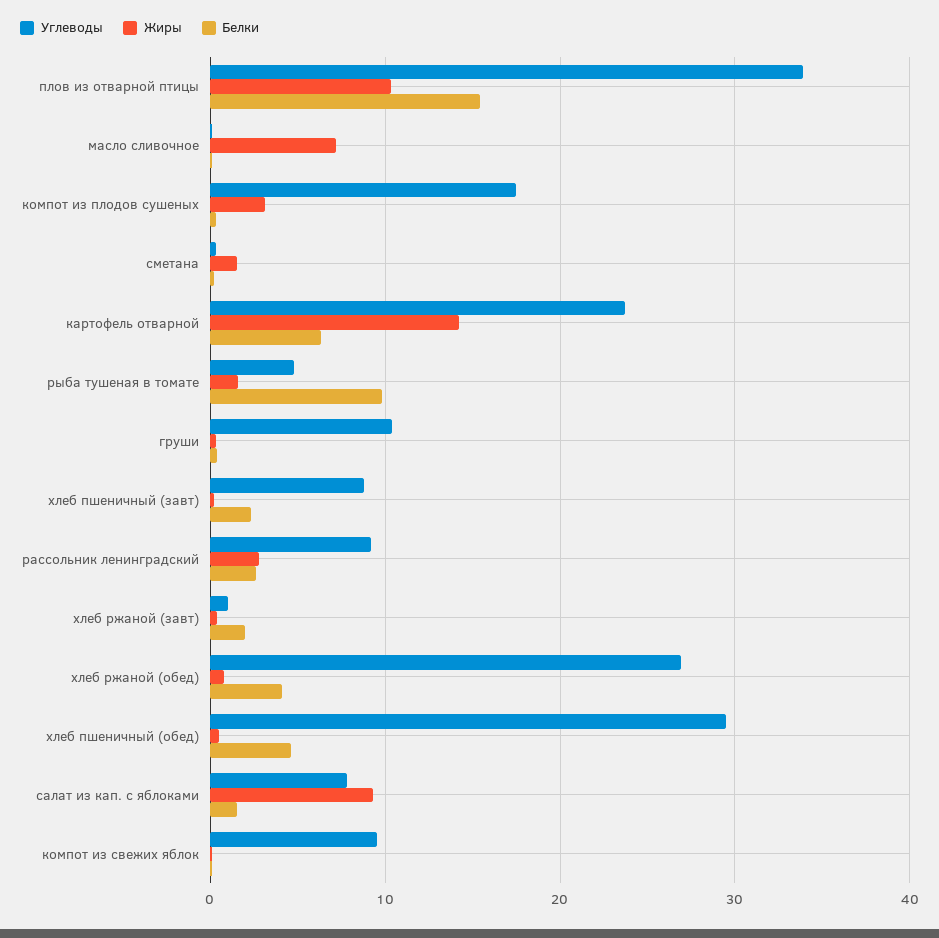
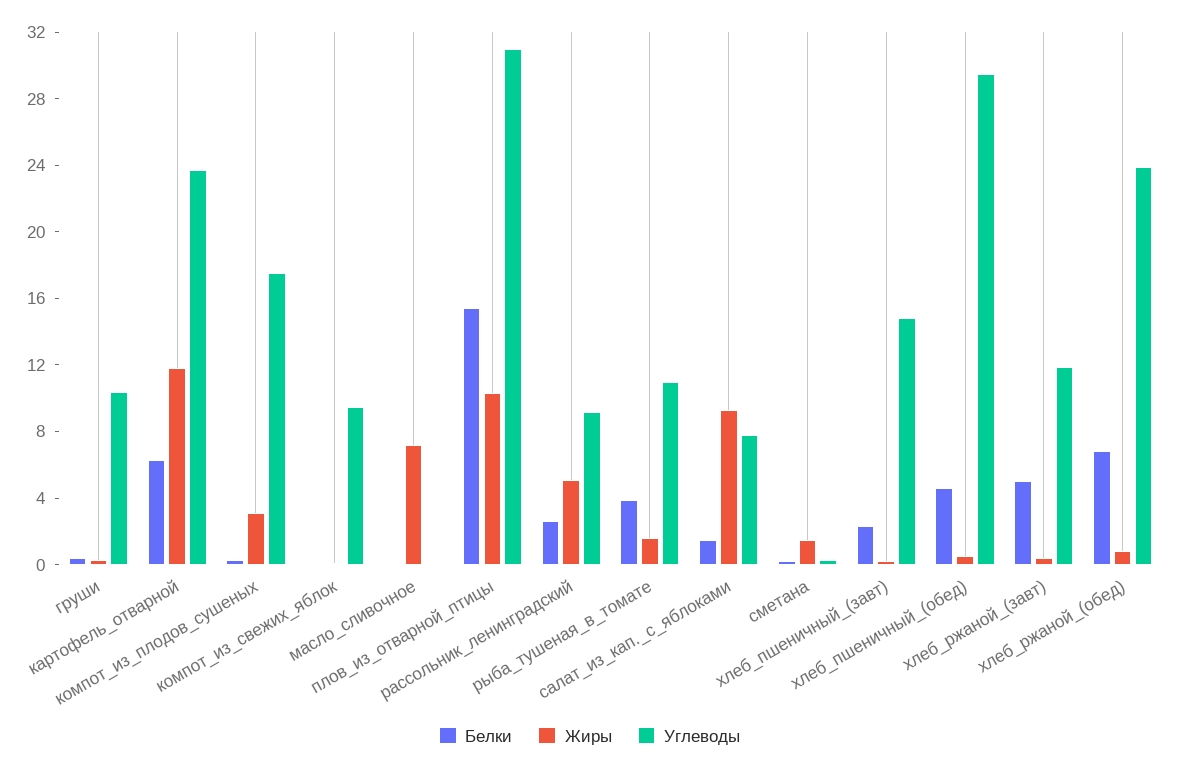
  {
    "Углеводы": {
-     "плов из отварной птицы": 34,
+     "плов из отварной птицы": 31,
      "масло сливочное": 0,
      "компот из плодов сушеных": 18,
      "сметана": 0,
      "картофель отварной": 24,
-     "рыба тушеная в томате": 5,
+     "рыба тушеная в томате": 11,
      "груши": 10,
-     "хлеб пшеничный (завт)": 9,
+     "хлеб пшеничный (завт)": 15,
      "рассольник ленинградский": 9,
-     "хлеб ржаной (завт)": 1,
+     "хлеб ржаной (завт)": 12,
-     "хлеб ржаной (обед)": 27,
+     "хлеб ржаной (обед)": 24,
      "хлеб пшеничный (обед)": 30,
      "салат из кап. с яблоками": 8,
      "компот из свежих яблок": 10
    },
    "Жиры": {
      "плов из отварной птицы": 10,
      "масло сливочное": 7,
      "компот из плодов сушеных": 3,
      "сметана": 2,
-     "картофель отварной": 14,
+     "картофель отварной": 12,
      "рыба тушеная в томате": 2,
      "груши": 0,
      "хлеб пшеничный (завт)": 0,
-     "рассольник ленинградский": 3,
+     "рассольник ленинградский": 5,
      "хлеб ржаной (завт)": 0,
      "хлеб ржаной (обед)": 1,
      "хлеб пшеничный (обед)": 1,
      "салат из кап. с яблоками": 9,
      "компот из свежих яблок": 0
    },
    "Белки": {
      "плов из отварной птицы": 15,
      "масло сливочное": 0,
      "компот из плодов сушеных": 0,
      "сметана": 0,
      "картофель отварной": 6,
-     "рыба тушеная в томате": 10,
+     "рыба тушеная в томате": 4,
      "груши": 0,
      "хлеб пшеничный (завт)": 2,
      "рассольник ленинградский": 3,
-     "хлеб ржаной (завт)": 2,
+     "хлеб ржаной (завт)": 5,
-     "хлеб ржаной (обед)": 4,
+     "хлеб ржаной (обед)": 7,
      "хлеб пшеничный (обед)": 5,
      "салат из кап. с яблоками": 2,
      "компот из свежих яблок": 0
    }
  }

